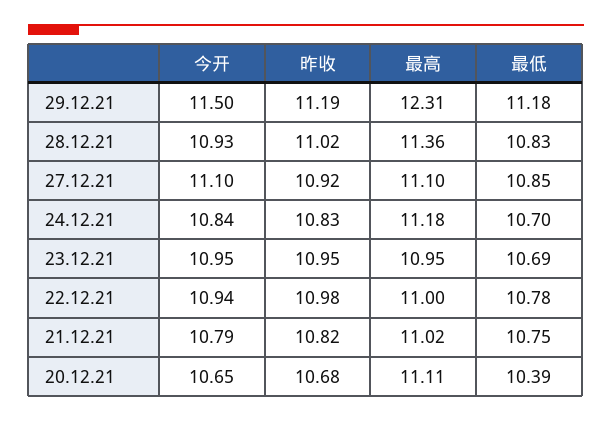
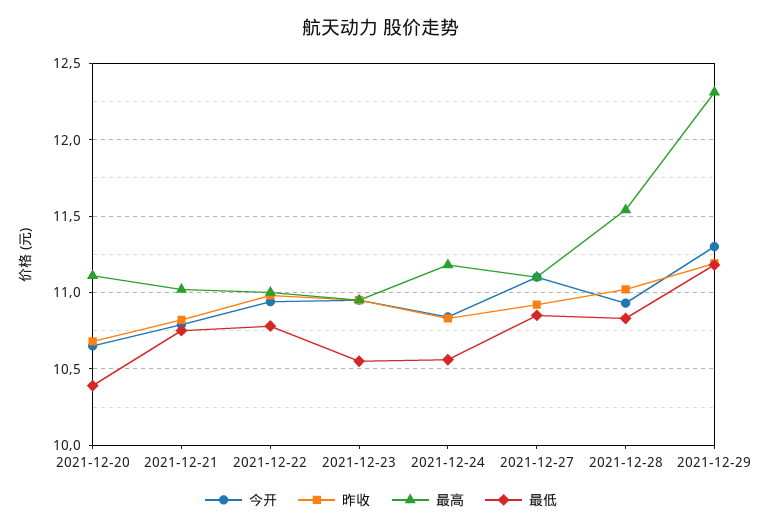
  {
    "今开": {
-     "29.12.21": 11.5,
+     "29.12.21": 11.3,
      "28.12.21": 10.93,
      "27.12.21": 11.1,
      "24.12.21": 10.84,
      "23.12.21": 10.95,
      "22.12.21": 10.94,
      "21.12.21": 10.79,
      "20.12.21": 10.65
    },
    "昨收": {
      "29.12.21": 11.19,
      "28.12.21": 11.02,
      "27.12.21": 10.92,
      "24.12.21": 10.83,
      "23.12.21": 10.95,
      "22.12.21": 10.98,
      "21.12.21": 10.82,
      "20.12.21": 10.68
    },
    "最高": {
      "29.12.21": 12.31,
-     "28.12.21": 11.36,
+     "28.12.21": 11.55,
      "27.12.21": 11.1,
      "24.12.21": 11.18,
      "23.12.21": 10.95,
      "22.12.21": 11,
      "21.12.21": 11.02,
      "20.12.21": 11.11
    },
    "最低": {
      "29.12.21": 11.18,
      "28.12.21": 10.83,
      "27.12.21": 10.85,
-     "24.12.21": 10.7,
+     "24.12.21": 10.55,
-     "23.12.21": 10.69,
+     "23.12.21": 10.55,
      "22.12.21": 10.78,
      "21.12.21": 10.75,
      "20.12.21": 10.39
    }
  }

